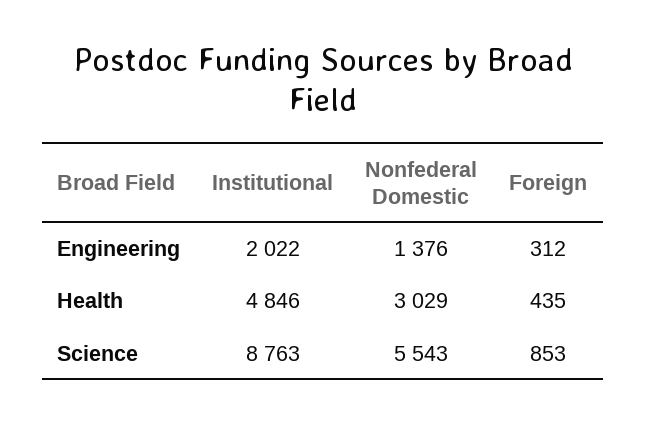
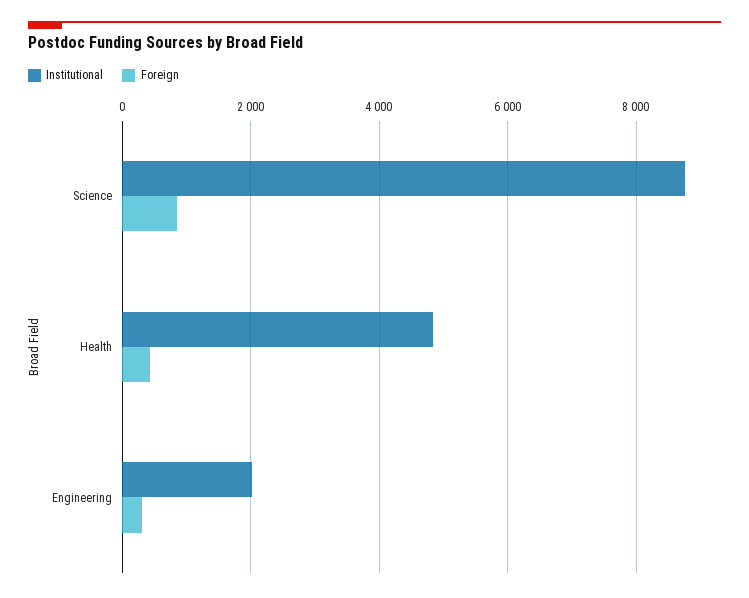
  {
    "Institutional": {
      "Engineering": 2022,
      "Health": 4846,
      "Science": 8763
    },
-   "Nonfederal Domestic": {
-     "Engineering": 1376,
-     "Health": 3029,
-     "Science": 5543
-   },
    "Foreign": {
      "Engineering": 312,
      "Health": 435,
      "Science": 853
    }
  }

